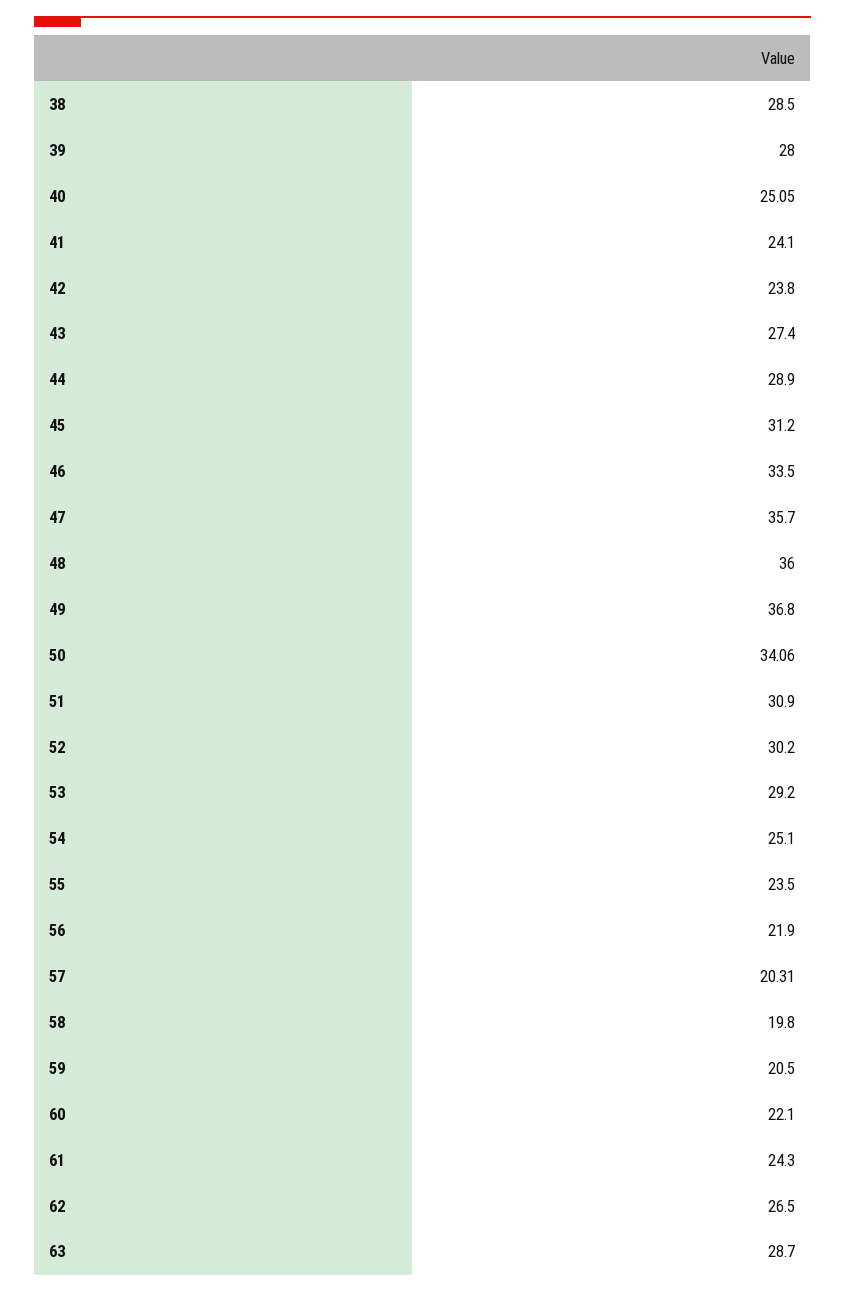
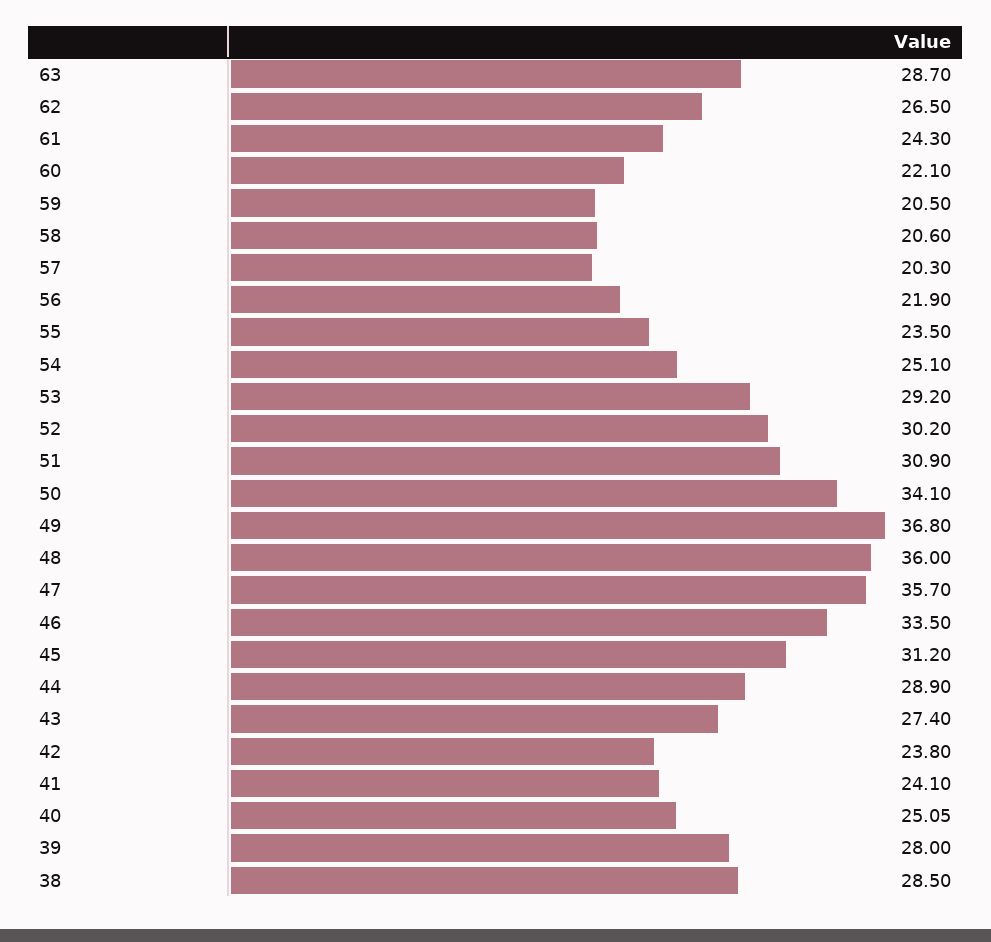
  {
    "38": 28.5,
    "39": 28,
    "40": 25.05,
    "41": 24.1,
    "42": 23.8,
    "43": 27.4,
    "44": 28.9,
    "45": 31.2,
    "46": 33.5,
    "47": 35.7,
    "48": 36,
    "49": 36.8,
-   "50": 34.06,
+   "50": 34.1,
    "51": 30.9,
    "52": 30.2,
    "53": 29.2,
    "54": 25.1,
    "55": 23.5,
    "56": 21.9,
-   "57": 20.31,
+   "57": 20.3,
-   "58": 19.8,
+   "58": 20.6,
    "59": 20.5,
    "60": 22.1,
    "61": 24.3,
    "62": 26.5,
    "63": 28.7
  }

